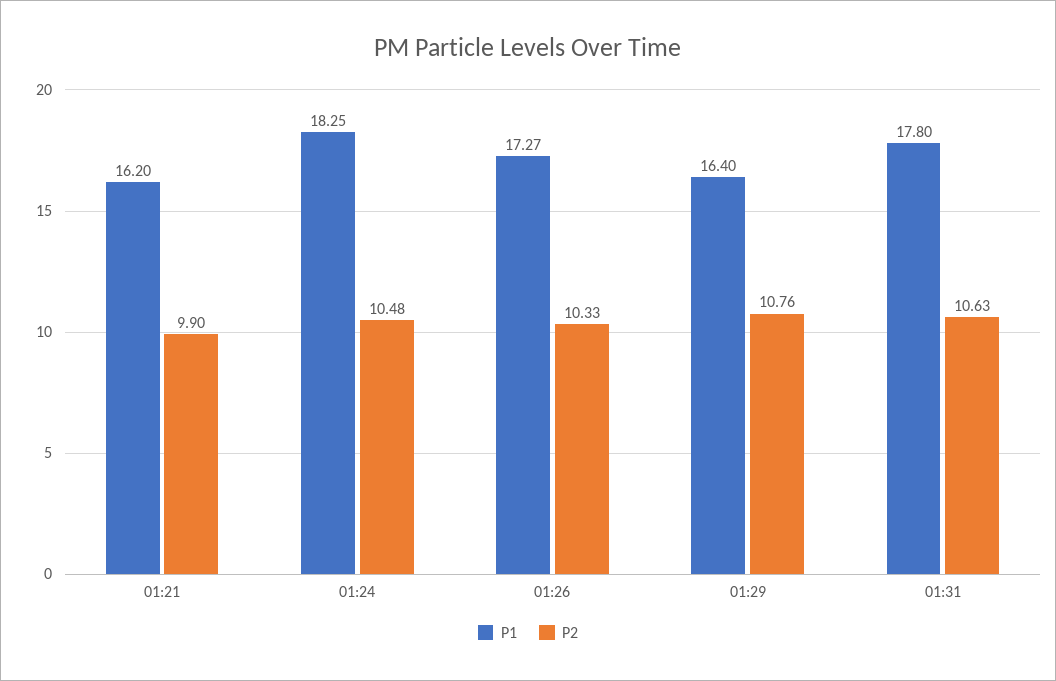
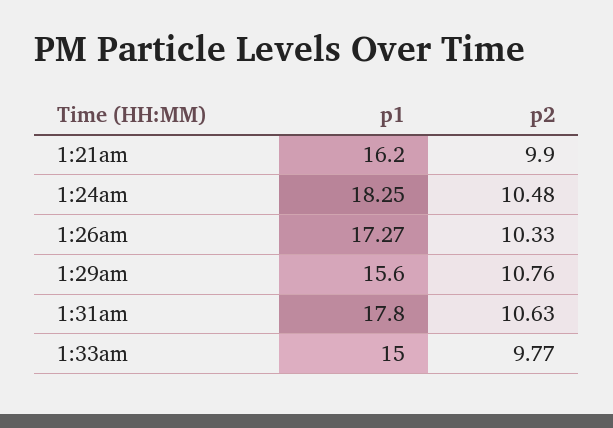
  {
    "P1": {
      "01:21": 16.2,
      "01:24": 18.25,
      "01:26": 17.27,
-     "01:29": 16.4,
+     "01:29": 15.6,
-     "01:31": 17.8
+     "01:31": 17.8,
+     "1:33am": 15
    },
    "P2": {
      "01:21": 9.9,
      "01:24": 10.48,
      "01:26": 10.33,
      "01:29": 10.76,
-     "01:31": 10.63
+     "01:31": 10.63,
+     "1:33am": 9.77
    }
  }

